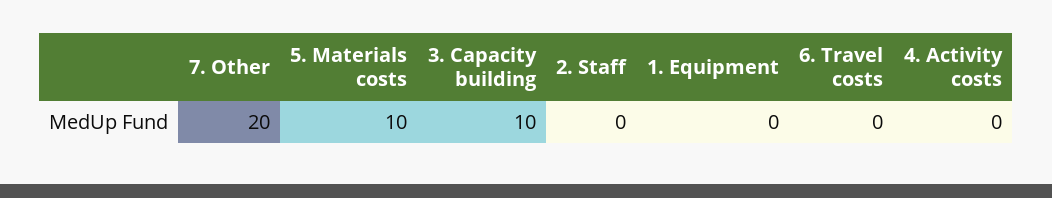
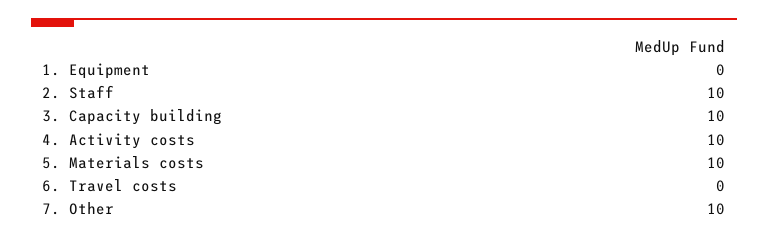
  {
-   "7. Other": 20,
+   "7. Other": 10,
    "5. Materials costs": 10,
    "3. Capacity building": 10,
-   "2. Staff": 0,
+   "2. Staff": 10,
    "1. Equipment": 0,
    "6. Travel costs": 0,
-   "4. Activity costs": 0
+   "4. Activity costs": 10
  }

